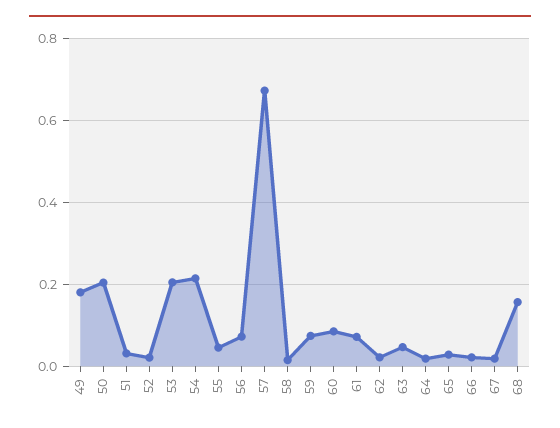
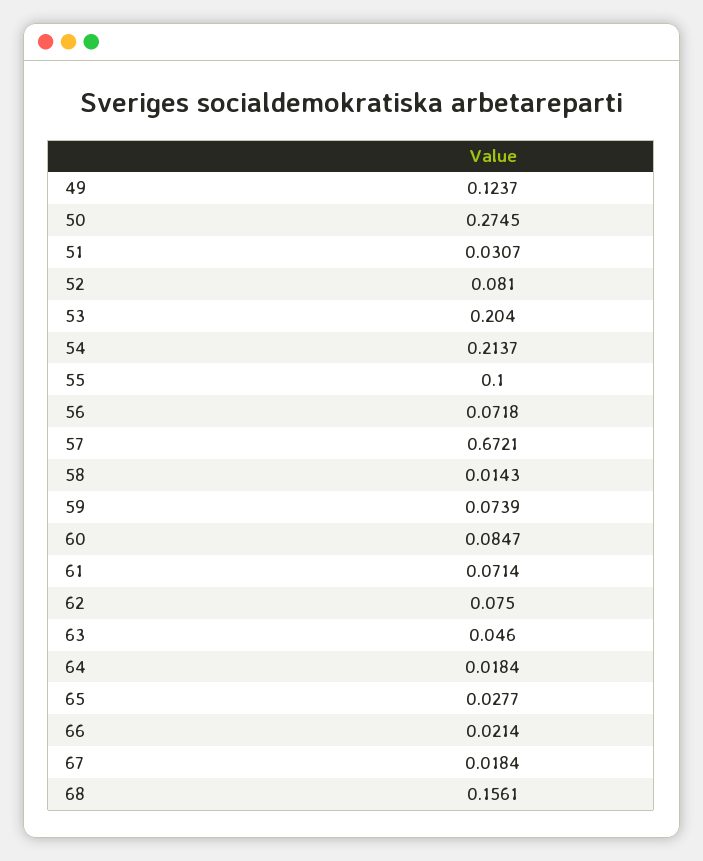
  {
-   "49": 0.18,
+   "49": 0.1237,
-   "50": 0.2,
+   "50": 0.2745,
    "51": 0.0307,
-   "52": 0.02,
+   "52": 0.081,
    "53": 0.204,
    "54": 0.2137,
-   "55": 0.04,
+   "55": 0.1,
    "56": 0.0718,
    "57": 0.6721,
    "58": 0.0143,
    "59": 0.0739,
    "60": 0.0847,
    "61": 0.0714,
-   "62": 0.02,
+   "62": 0.075,
    "63": 0.046,
    "64": 0.0184,
    "65": 0.0277,
    "66": 0.0214,
    "67": 0.0184,
    "68": 0.1561
  }

